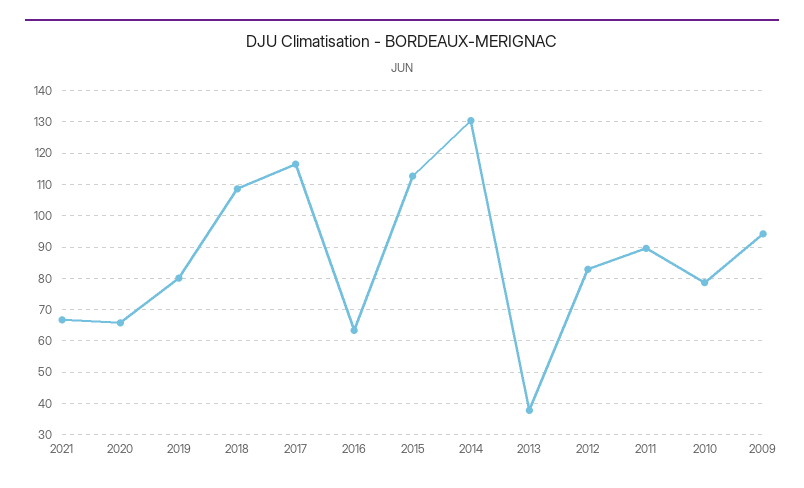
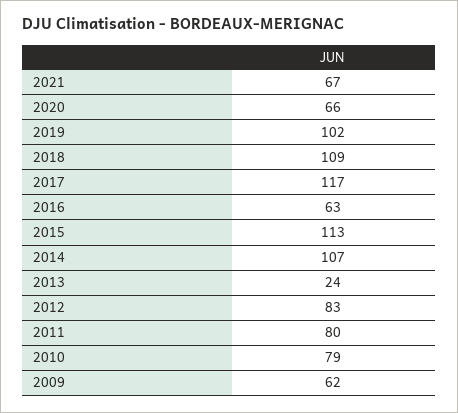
  {
    "2021": 67,
    "2020": 66,
-   "2019": 80,
+   "2019": 102,
    "2018": 109,
    "2017": 117,
    "2016": 63,
    "2015": 113,
-   "2014": 130,
+   "2014": 107,
-   "2013": 38,
+   "2013": 24,
    "2012": 83,
-   "2011": 90,
+   "2011": 80,
    "2010": 79,
-   "2009": 94
+   "2009": 62
  }

